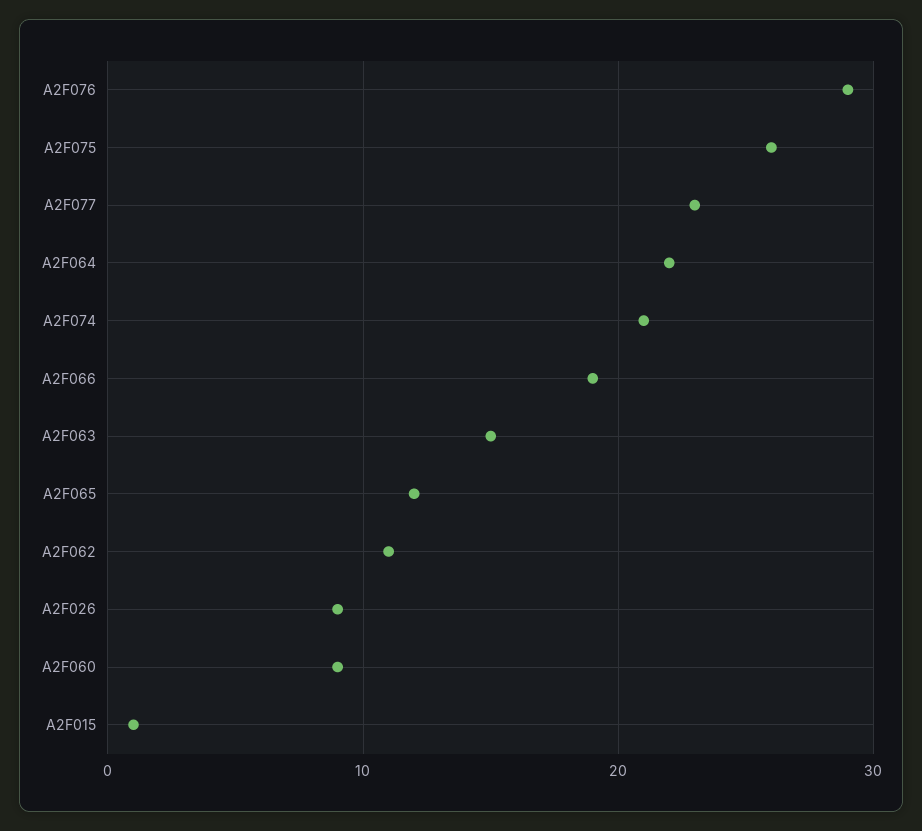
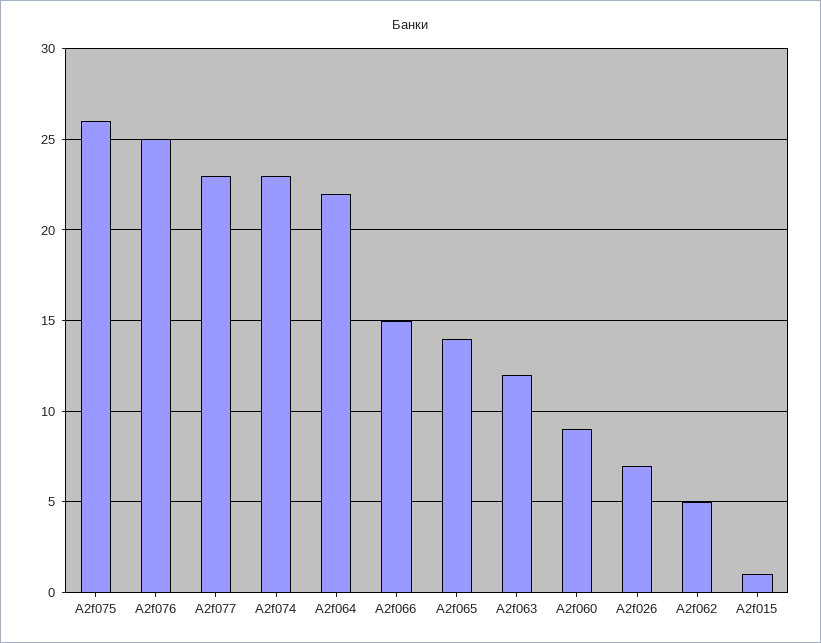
  {
-   "A2F076": 29,
+   "A2F076": 25,
    "A2F075": 26,
    "A2F077": 23,
    "A2F064": 22,
-   "A2F074": 21,
+   "A2F074": 23,
-   "A2F066": 19,
+   "A2F066": 15,
-   "A2F063": 15,
+   "A2F063": 12,
-   "A2F065": 12,
+   "A2F065": 14,
-   "A2F062": 11,
+   "A2F062": 5,
-   "A2F026": 9,
+   "A2F026": 7,
    "A2F060": 9,
    "A2F015": 1
  }

